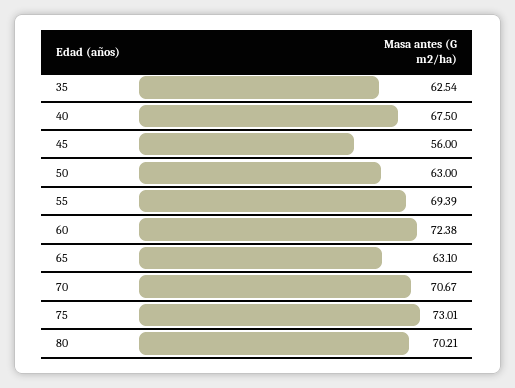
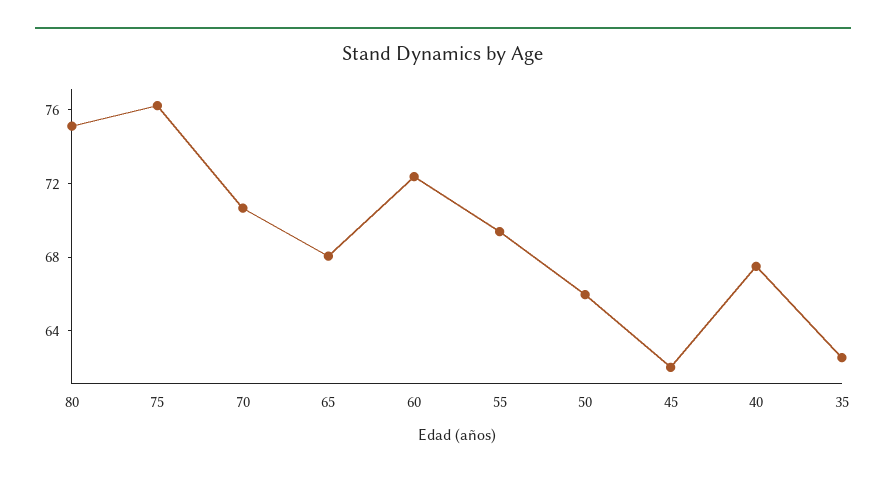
  {
    "35": 62.54,
    "40": 67.5,
-   "45": 56,
+   "45": 62,
-   "50": 63,
+   "50": 66,
    "55": 69.39,
    "60": 72.38,
-   "65": 63.1,
+   "65": 68,
    "70": 70.67,
-   "75": 73.01,
+   "75": 76,
-   "80": 70.21
+   "80": 75
  }

